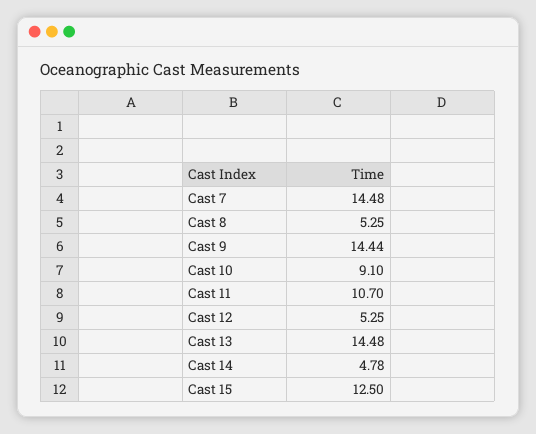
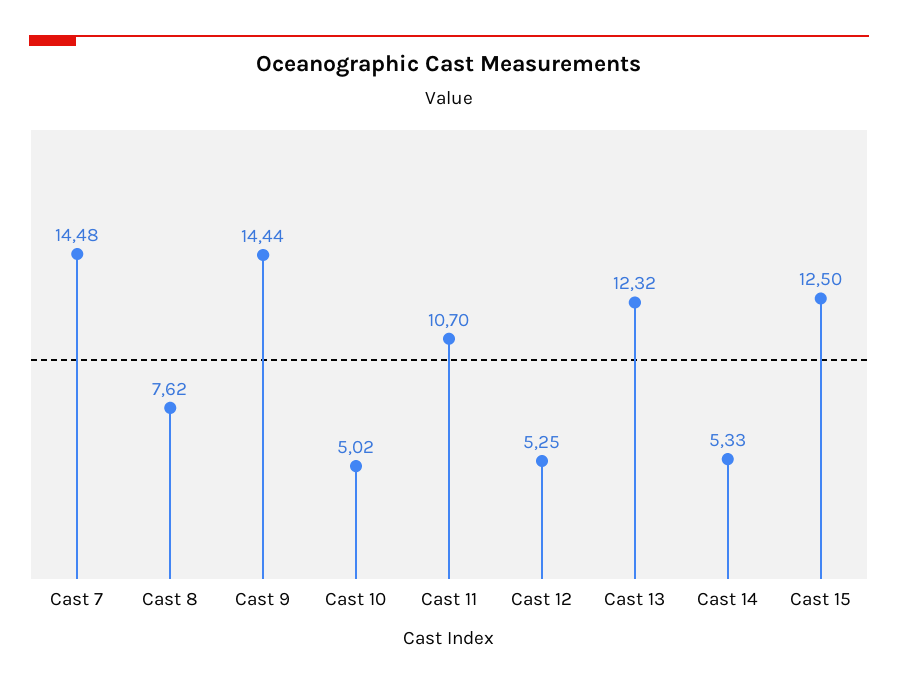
  {
    "Cast 7": 14.48,
-   "Cast 8": 5.25,
+   "Cast 8": 7.62,
    "Cast 9": 14.44,
-   "Cast 10": 9.1,
+   "Cast 10": 5.02,
    "Cast 11": 10.7,
    "Cast 12": 5.25,
-   "Cast 13": 14.48,
+   "Cast 13": 12.32,
-   "Cast 14": 4.78,
+   "Cast 14": 5.33,
    "Cast 15": 12.5
  }

